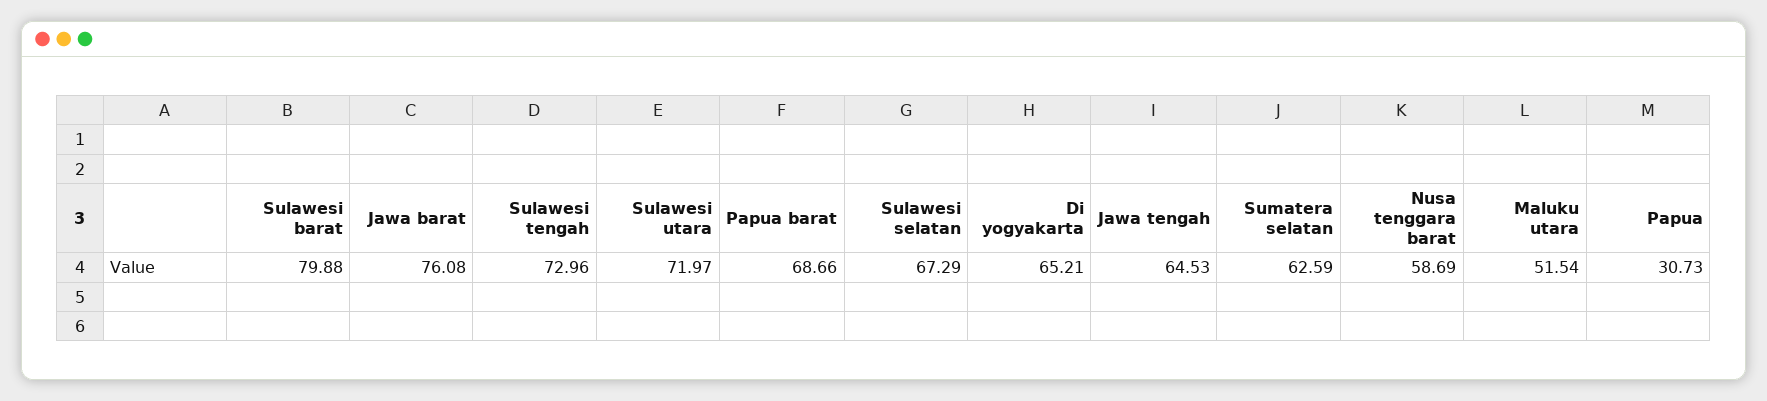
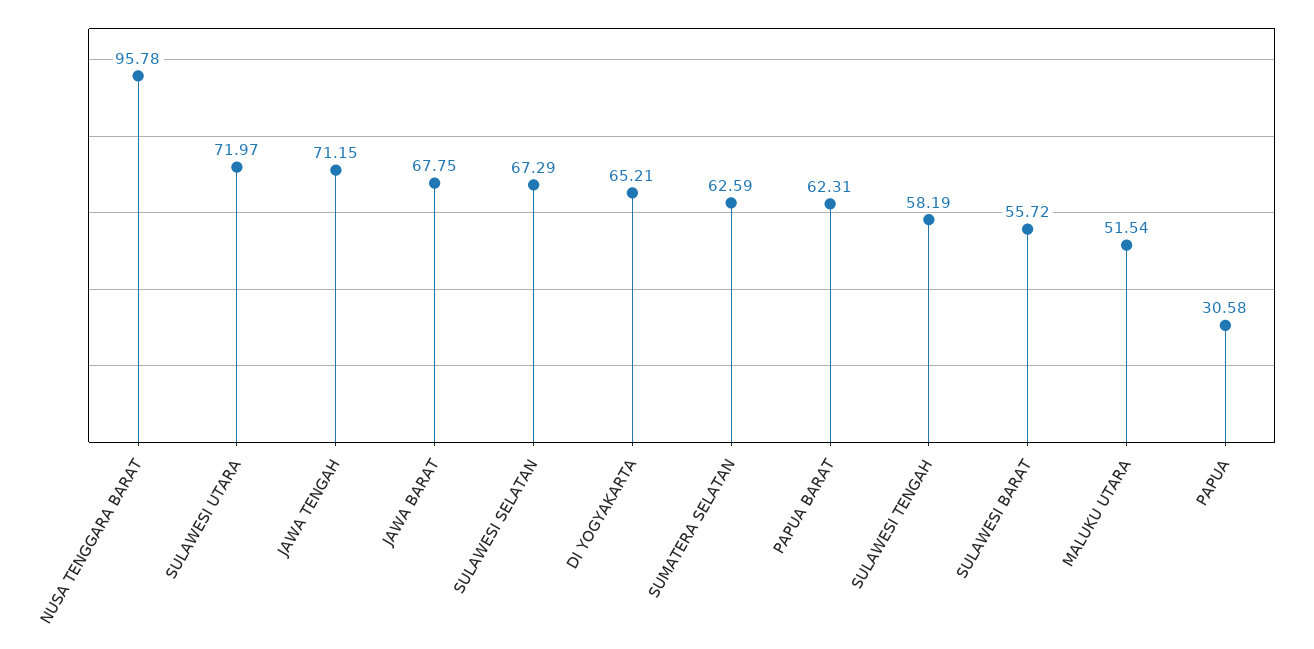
  {
-   "Sulawesi barat": 79.88,
+   "Sulawesi barat": 55.72,
-   "Jawa barat": 76.08,
+   "Jawa barat": 67.75,
-   "Sulawesi tengah": 72.96,
+   "Sulawesi tengah": 58.19,
    "Sulawesi utara": 71.97,
-   "Papua barat": 68.66,
+   "Papua barat": 62.31,
    "Sulawesi selatan": 67.29,
    "Di yogyakarta": 65.21,
-   "Jawa tengah": 64.53,
+   "Jawa tengah": 71.15,
    "Sumatera selatan": 62.59,
-   "Nusa tenggara barat": 58.69,
+   "Nusa tenggara barat": 95.78,
    "Maluku utara": 51.54,
-   "Papua": 30.73
+   "Papua": 30.58
  }

